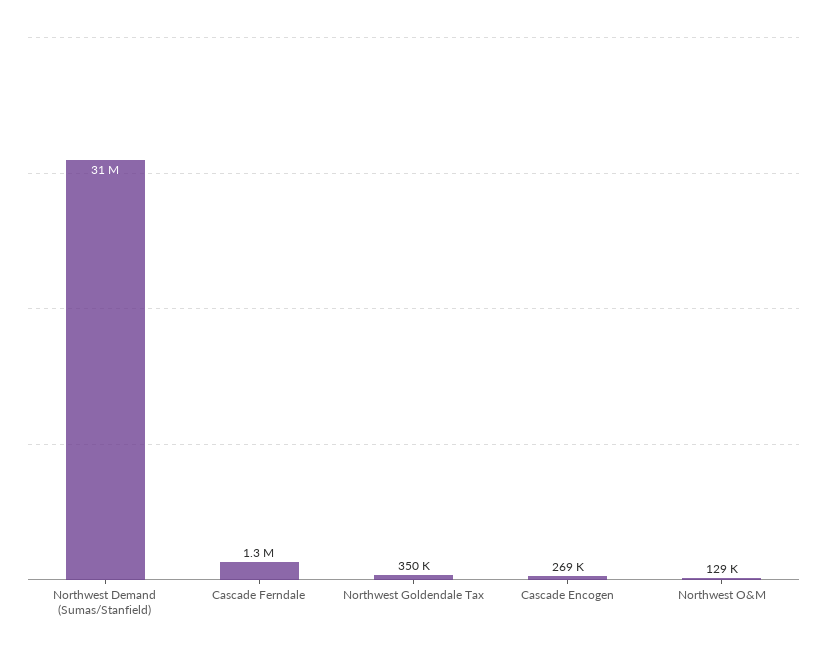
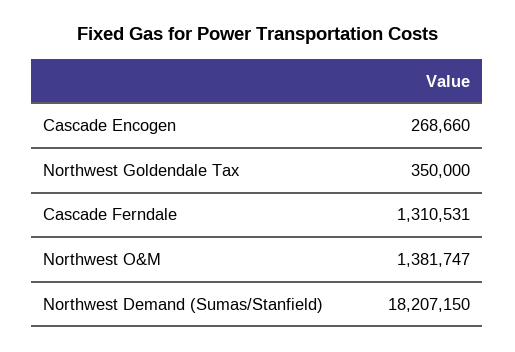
  {
-   "Northwest Demand (Sumas/Stanfield)": 31000000,
+   "Northwest Demand (Sumas/Stanfield)": 18207150,
    "Cascade Ferndale": 1310531,
    "Northwest Goldendale Tax": 350000,
    "Cascade Encogen": 268660,
-   "Northwest O&M": 129000
+   "Northwest O&M": 1381747
  }

